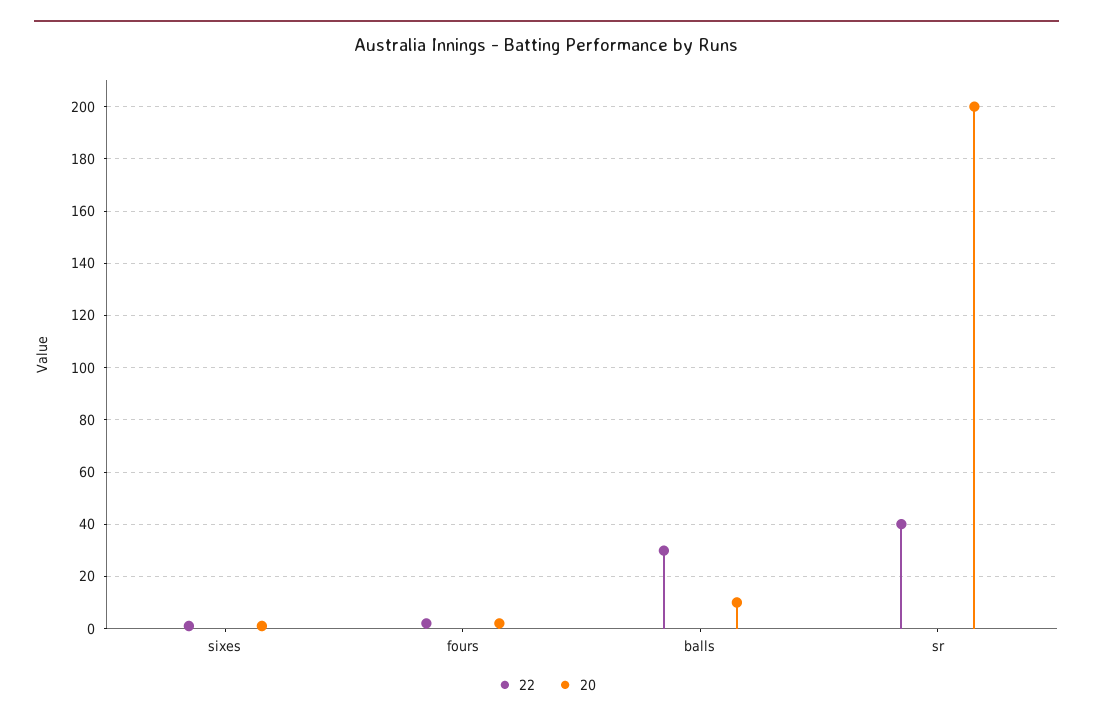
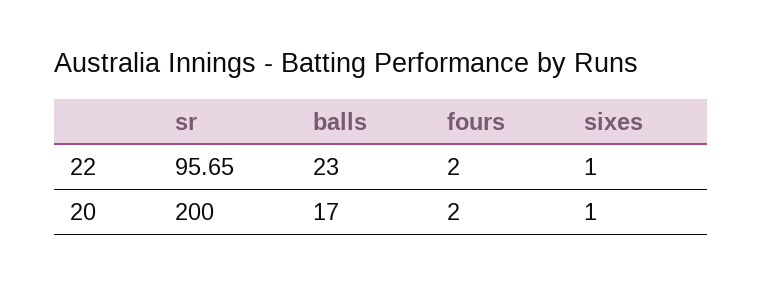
  {
    "22": {
      "sixes": 1,
      "fours": 2,
-     "balls": 30,
+     "balls": 23,
-     "sr": 40
+     "sr": 95.65
    },
    "20": {
      "sixes": 1,
      "fours": 2,
-     "balls": 10,
+     "balls": 17,
      "sr": 200
    }
  }

